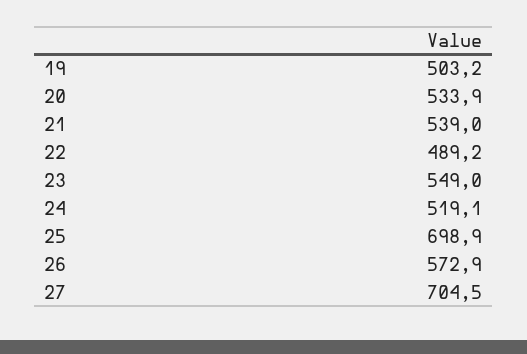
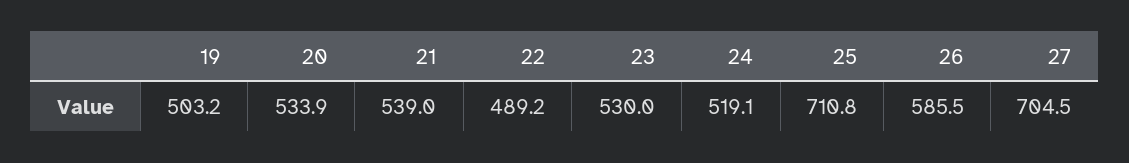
  {
    "19": 503.2,
    "20": 533.9,
    "21": 539,
    "22": 489.2,
-   "23": 549,
+   "23": 530,
    "24": 519.1,
-   "25": 698.9,
+   "25": 710.8,
-   "26": 572.9,
+   "26": 585.5,
    "27": 704.5
  }

